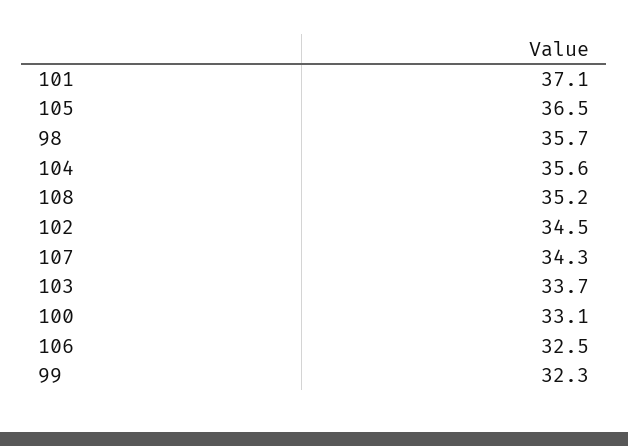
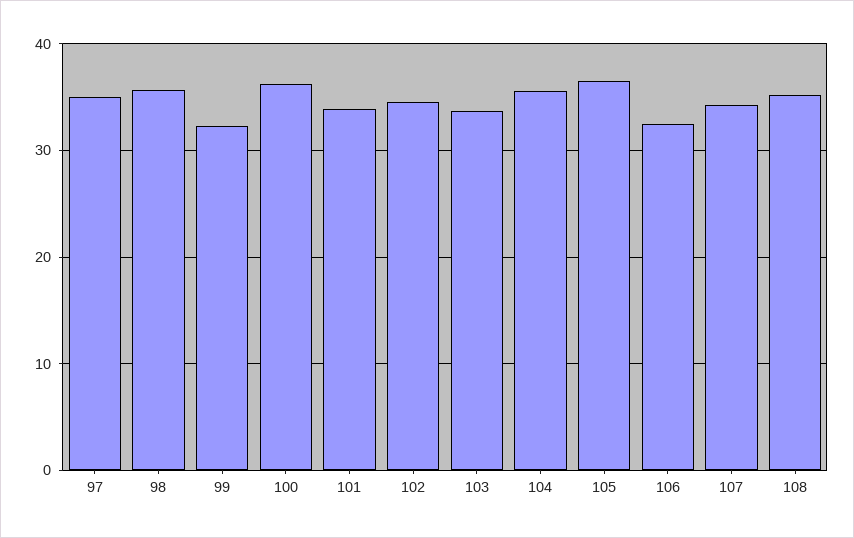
  {
-   "101": 37.1,
+   "101": 34,
    "105": 36.5,
    "98": 35.7,
    "104": 35.6,
    "108": 35.2,
    "102": 34.5,
    "107": 34.3,
    "103": 33.7,
-   "100": 33.1,
+   "100": 36,
    "106": 32.5,
-   "99": 32.3
+   "99": 32.3,
+   "97": 35
  }

